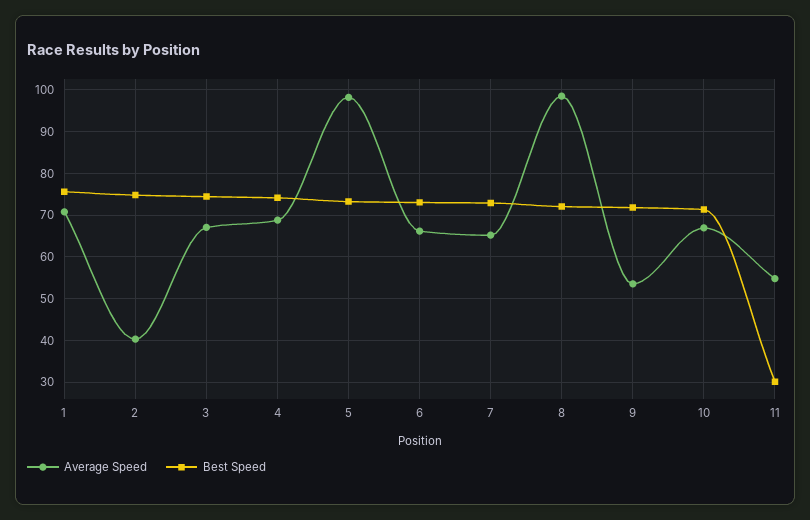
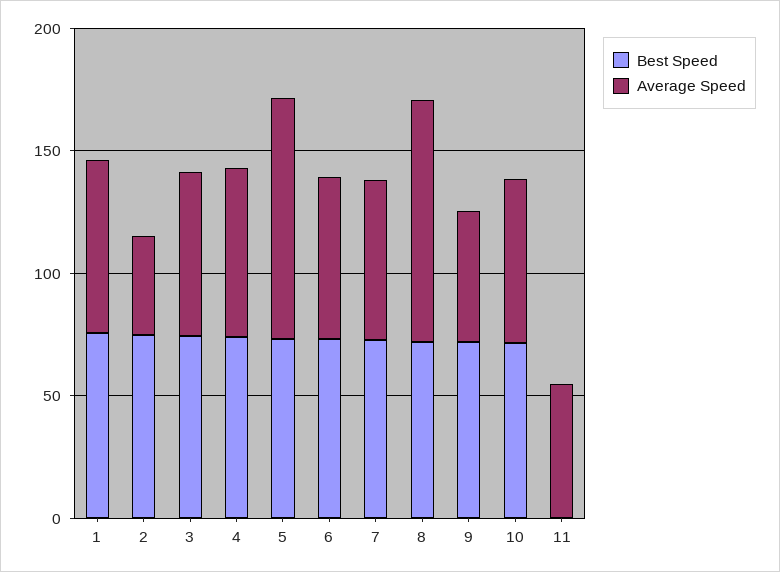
  {
    "Average Speed": {
      "1": 70,
      "2": 40,
      "3": 68,
      "4": 68,
      "5": 98,
      "6": 66,
      "7": 66,
      "8": 98,
      "9": 54,
      "10": 66,
      "11": 54
    },
    "Best Speed": {
      "1": 76,
      "2": 74,
      "3": 74,
      "4": 74,
      "5": 74,
      "6": 74,
      "7": 72,
      "8": 72,
      "9": 72,
      "10": 72,
-     "11": 30
+     "11": 0
    }
  }

